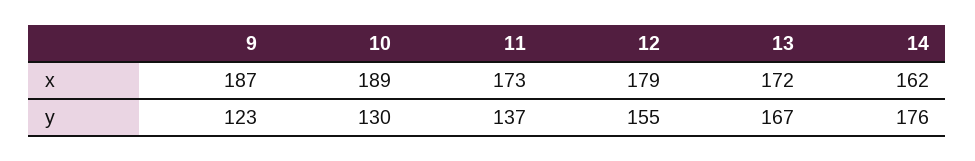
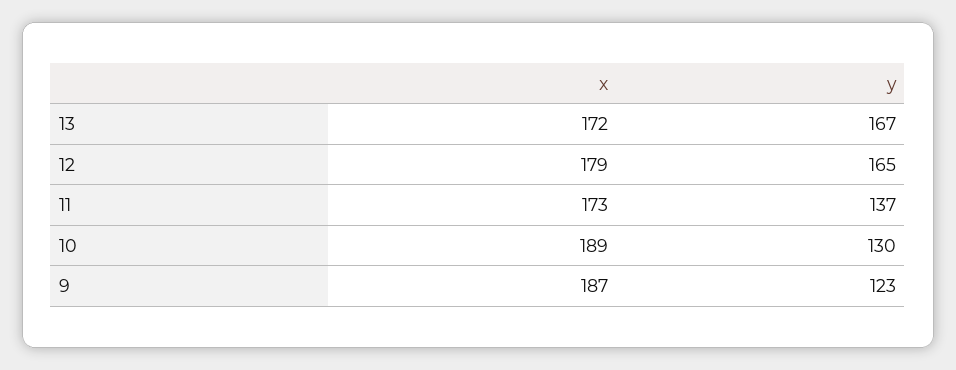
  {
    "9": {
      "x": 187,
      "y": 123
    },
    "10": {
      "x": 189,
      "y": 130
    },
    "11": {
      "x": 173,
      "y": 137
    },
    "12": {
      "x": 179,
-     "y": 155
+     "y": 165
    },
    "13": {
      "x": 172,
      "y": 167
-   },
+   }
-   "14": {
-     "x": 162,
-     "y": 176
-   }
  }

